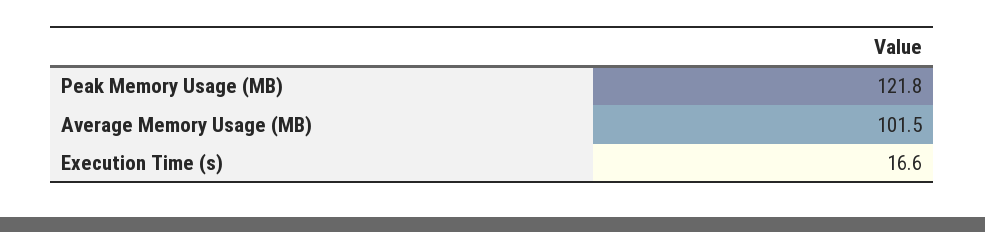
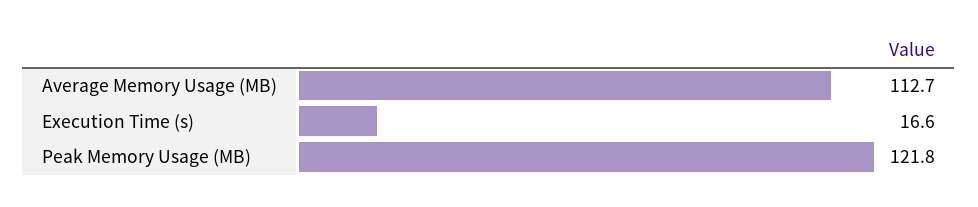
  {
    "Peak Memory Usage (MB)": 121.8,
-   "Average Memory Usage (MB)": 101.5,
+   "Average Memory Usage (MB)": 112.7,
    "Execution Time (s)": 16.6
  }

